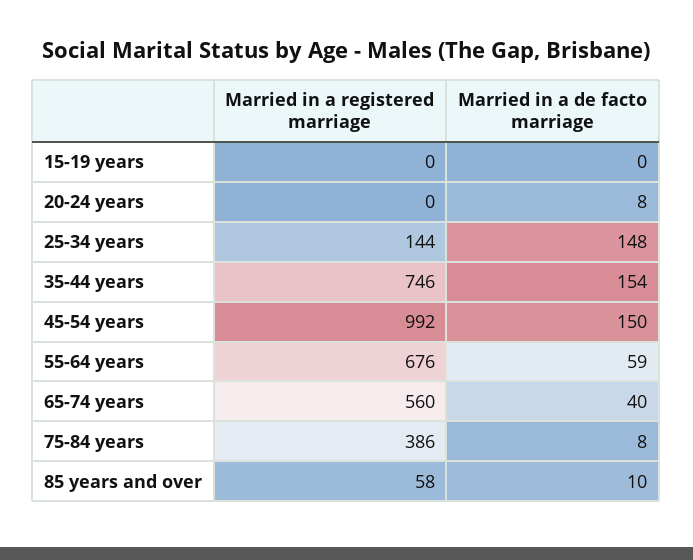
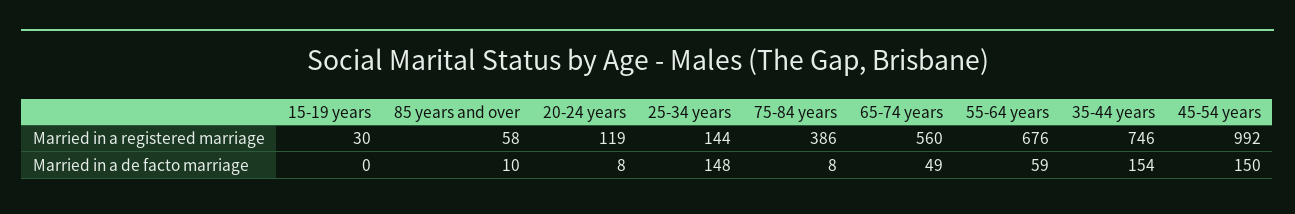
  {
    "Married in a registered marriage": {
-     "15-19 years": 0,
+     "15-19 years": 30,
-     "20-24 years": 0,
+     "20-24 years": 119,
      "25-34 years": 144,
      "35-44 years": 746,
      "45-54 years": 992,
      "55-64 years": 676,
      "65-74 years": 560,
      "75-84 years": 386,
      "85 years and over": 58
    },
    "Married in a de facto marriage": {
      "15-19 years": 0,
      "20-24 years": 8,
      "25-34 years": 148,
      "35-44 years": 154,
      "45-54 years": 150,
      "55-64 years": 59,
-     "65-74 years": 40,
+     "65-74 years": 49,
      "75-84 years": 8,
      "85 years and over": 10
    }
  }

